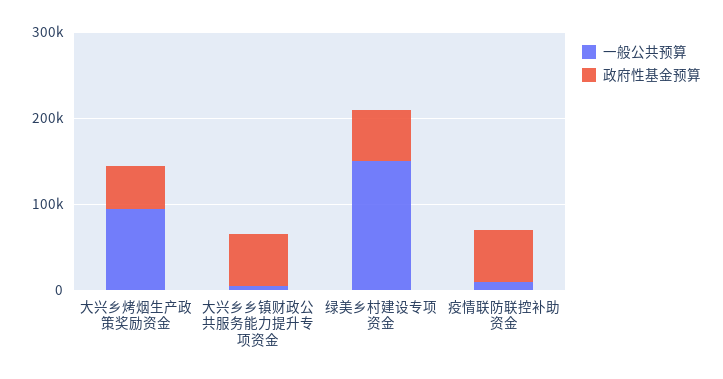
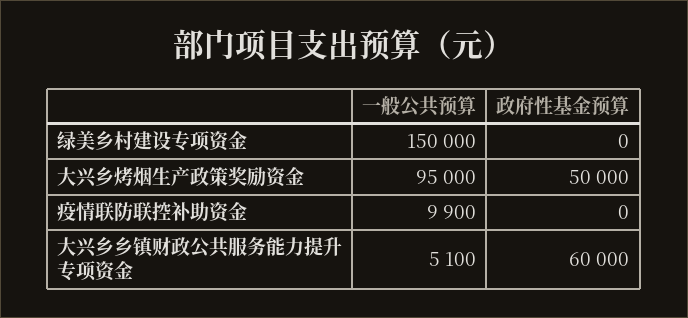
  {
    "一般公共预算": {
      "大兴乡烤烟生产政策奖励资金": 95000,
      "大兴乡乡镇财政公共服务能力提升专项资金": 5100,
      "绿美乡村建设专项资金": 150000,
      "疫情联防联控补助资金": 9900
    },
    "政府性基金预算": {
      "大兴乡烤烟生产政策奖励资金": 50000,
      "大兴乡乡镇财政公共服务能力提升专项资金": 60000,
-     "绿美乡村建设专项资金": 60000,
+     "绿美乡村建设专项资金": 0,
-     "疫情联防联控补助资金": 60000
+     "疫情联防联控补助资金": 0
    }
  }

